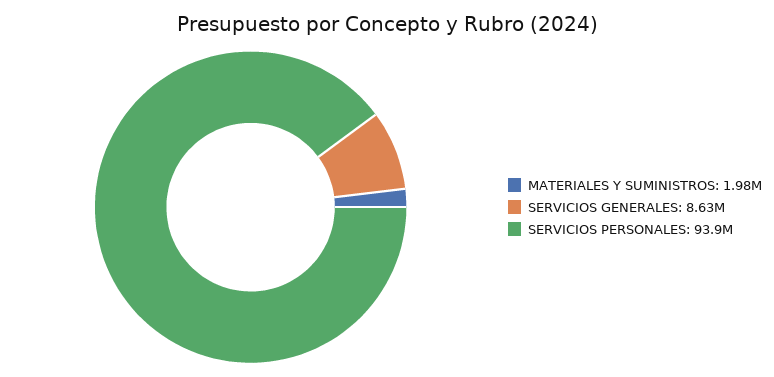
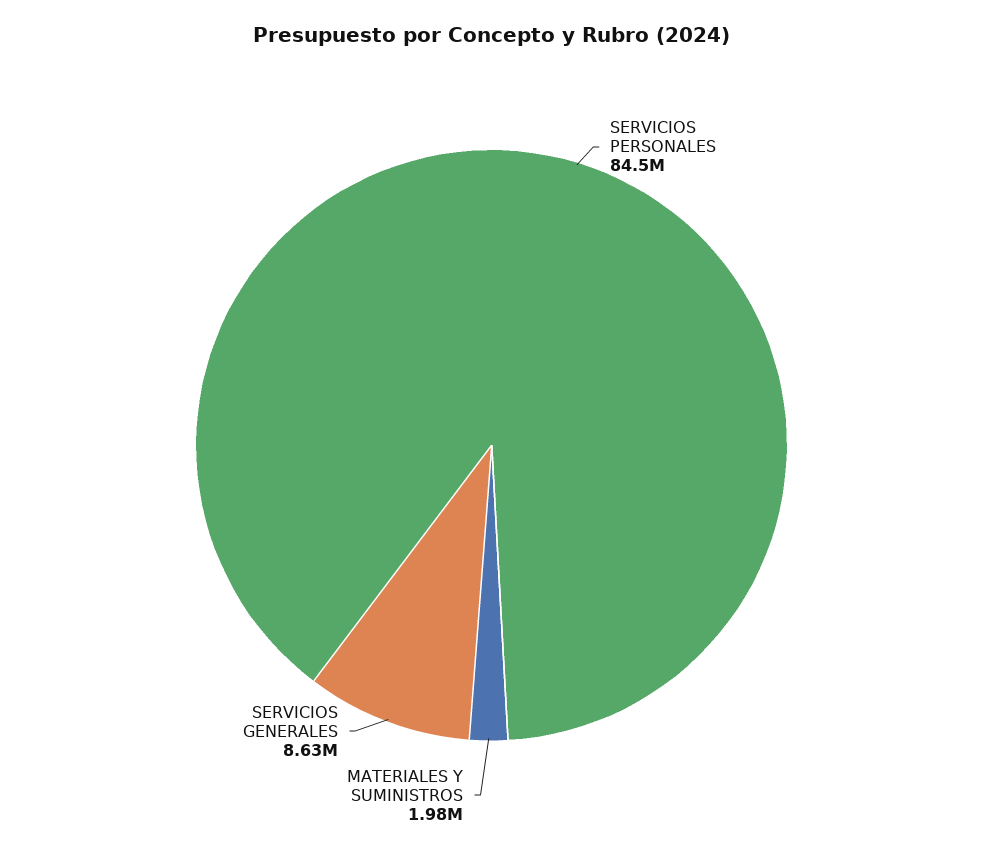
  {
    "MATERIALES Y SUMINISTROS": 1980000,
    "SERVICIOS GENERALES": 8630000,
-   "SERVICIOS PERSONALES": 93900000
+   "SERVICIOS PERSONALES": 84500000
  }

